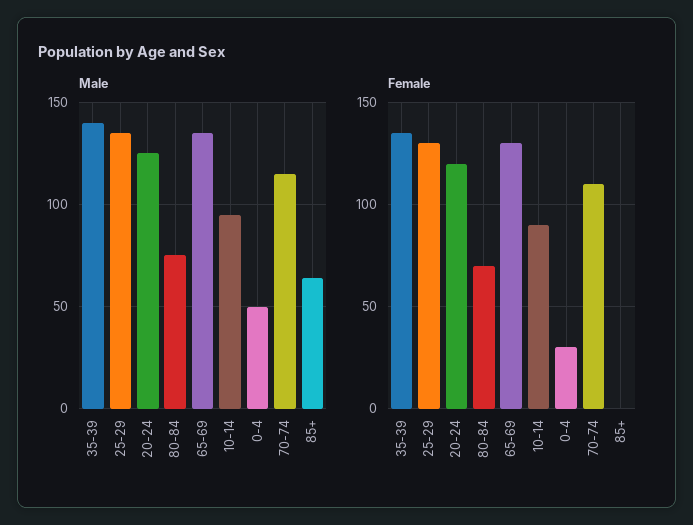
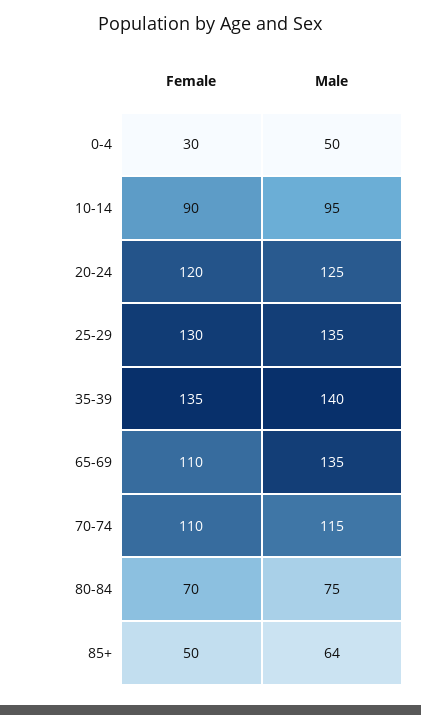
  {
    "Male": {
      "35-39": 140,
      "25-29": 135,
      "20-24": 125,
      "80-84": 75,
      "65-69": 135,
      "10-14": 95,
      "0-4": 50,
      "70-74": 115,
      "85+": 64
    },
    "Female": {
      "35-39": 135,
      "25-29": 130,
      "20-24": 120,
      "80-84": 70,
-     "65-69": 130,
+     "65-69": 110,
      "10-14": 90,
      "0-4": 30,
      "70-74": 110,
-     "85+": 0
+     "85+": 50
    }
  }

